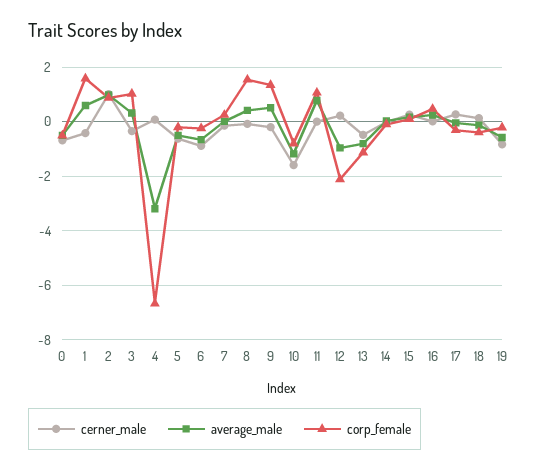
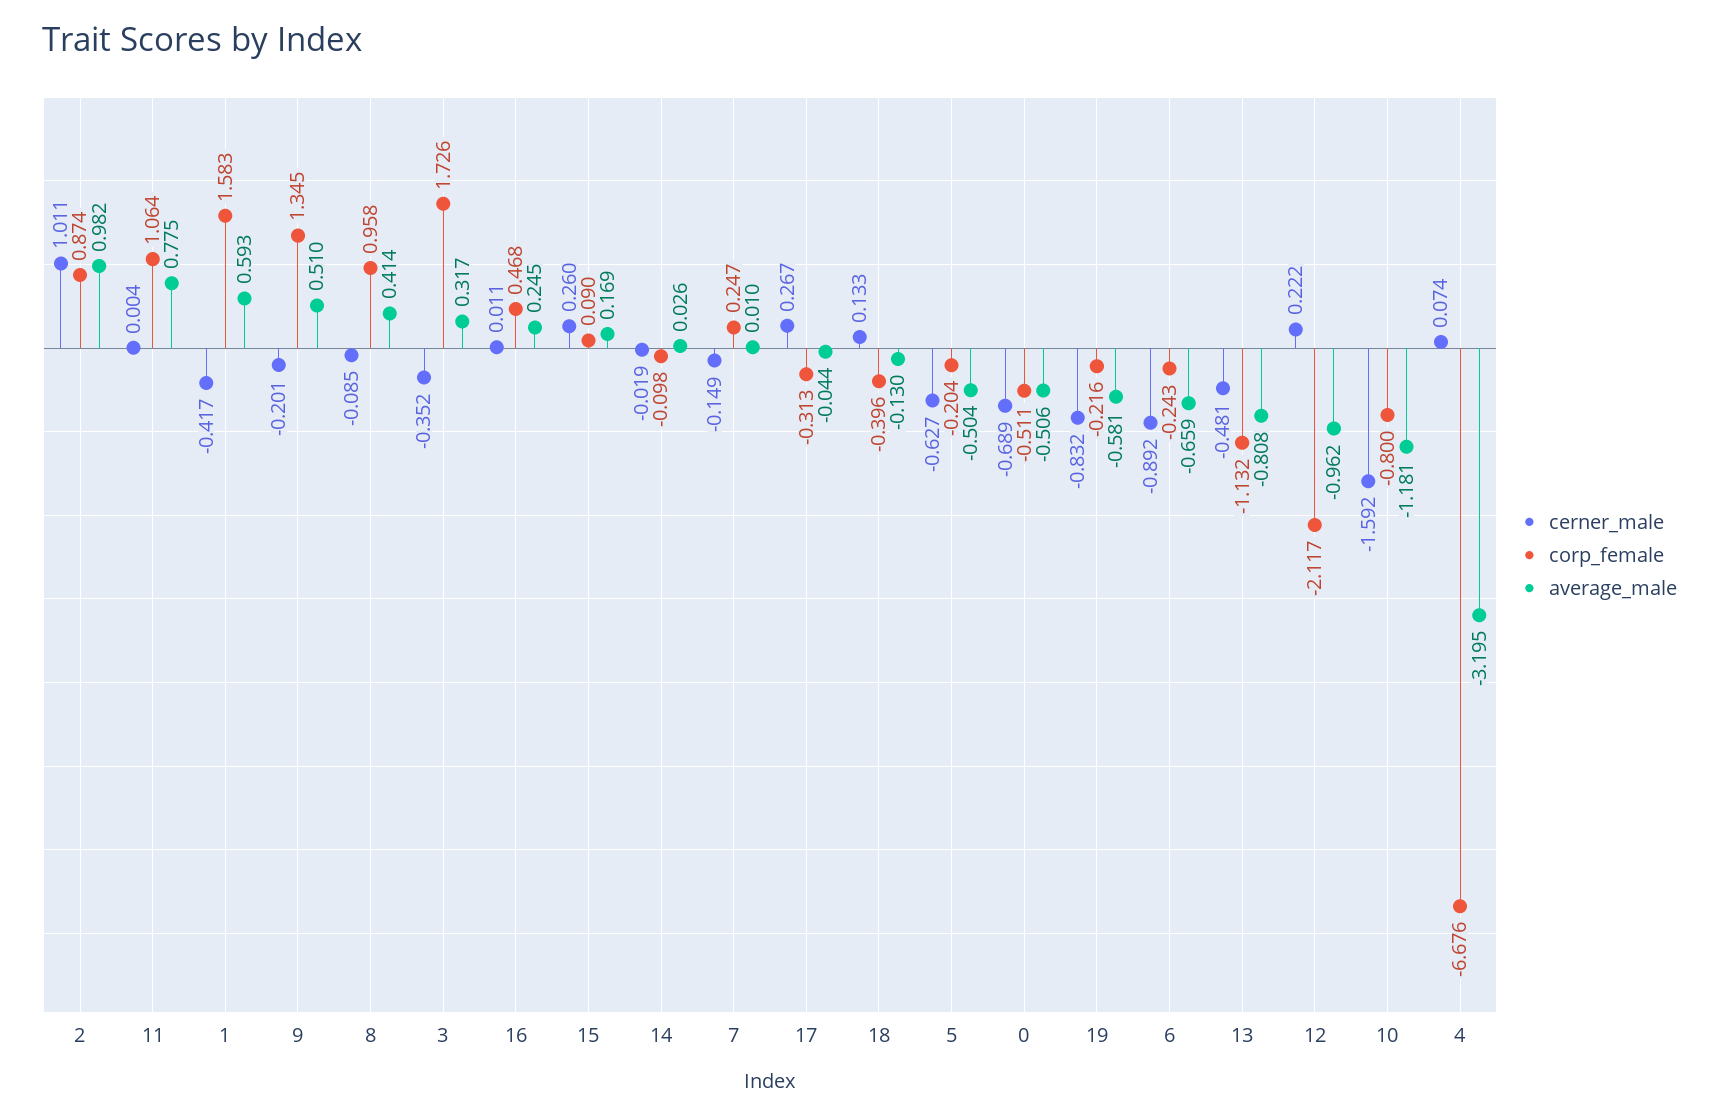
  {
    "cerner_male": {
      "0": -0.689,
      "1": -0.417,
      "2": 1.011,
      "3": -0.352,
      "4": 0.074,
      "5": -0.627,
      "6": -0.892,
      "7": -0.149,
      "8": -0.085,
      "9": -0.201,
      "10": -1.592,
      "11": 0.004,
      "12": 0.222,
      "13": -0.481,
      "14": -0.019,
      "15": 0.26,
      "16": 0.011,
      "17": 0.267,
      "18": 0.133,
      "19": -0.832
    },
    "average_male": {
      "0": -0.506,
      "1": 0.593,
      "2": 0.982,
      "3": 0.317,
      "4": -3.195,
      "5": -0.504,
      "6": -0.659,
      "7": 0.01,
      "8": 0.414,
      "9": 0.51,
      "10": -1.181,
      "11": 0.775,
      "12": -0.962,
      "13": -0.808,
      "14": 0.026,
      "15": 0.169,
      "16": 0.245,
      "17": -0.044,
      "18": -0.13,
      "19": -0.581
    },
    "corp_female": {
      "0": -0.511,
      "1": 1.583,
      "2": 0.874,
-     "3": 1,
+     "3": 1.726,
      "4": -6.676,
      "5": -0.204,
      "6": -0.243,
      "7": 0.247,
-     "8": 1.5,
+     "8": 0.958,
      "9": 1.345,
      "10": -0.8,
      "11": 1.064,
      "12": -2.117,
      "13": -1.132,
      "14": -0.098,
      "15": 0.09,
      "16": 0.468,
      "17": -0.313,
      "18": -0.396,
      "19": -0.216
    }
  }

